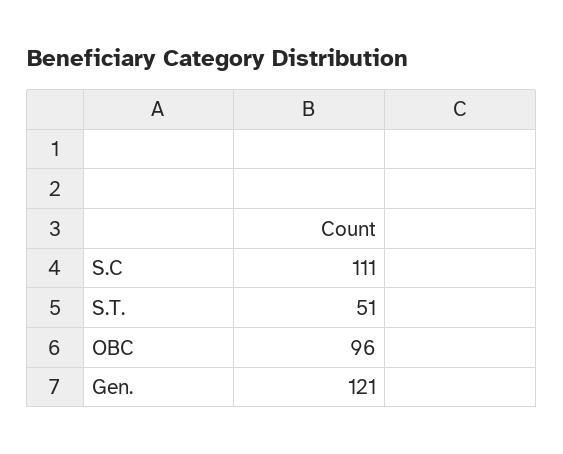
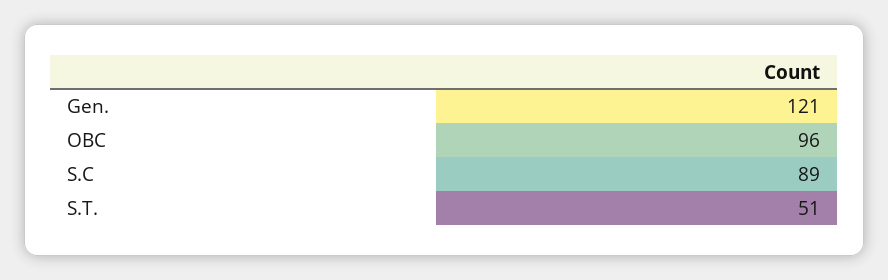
  {
-   "S.C": 111,
+   "S.C": 89,
    "S.T.": 51,
    "OBC": 96,
    "Gen.": 121
  }

